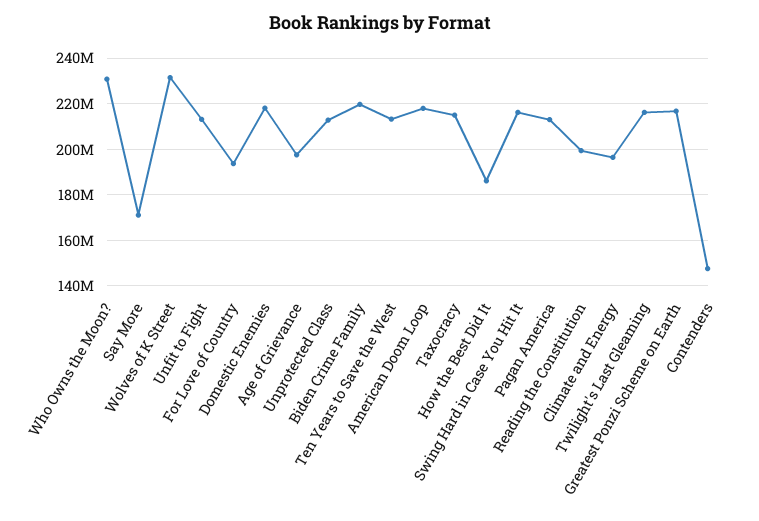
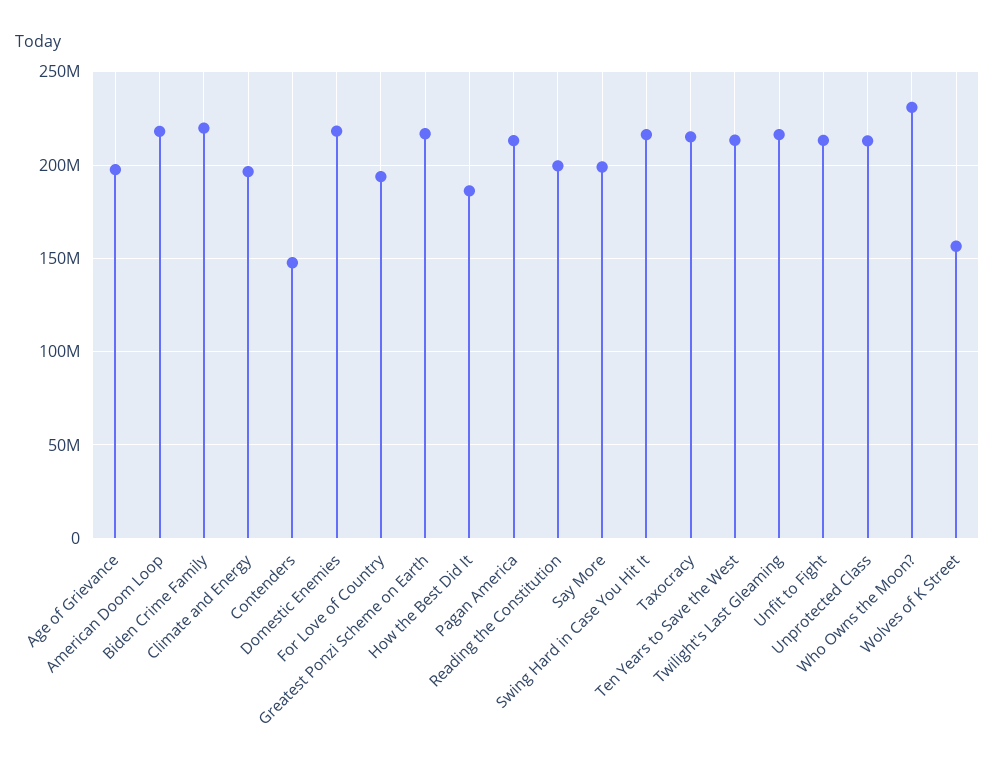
  {
    "Who Owns the Moon?": 230000000,
-   "Say More": 170000000,
+   "Say More": 200000000,
-   "Wolves of K Street": 230000000,
+   "Wolves of K Street": 155000000,
    "Unfit to Fight": 215000000,
    "For Love of Country": 195000000,
    "Domestic Enemies": 220000000,
    "Age of Grievance": 200000000,
    "Unprotected Class": 215000000,
    "Biden Crime Family": 220000000,
    "Ten Years to Save the West": 215000000,
    "American Doom Loop": 220000000,
    "Taxocracy": 215000000,
    "How the Best Did It": 185000000,
    "Swing Hard in Case You Hit It": 215000000,
    "Pagan America": 215000000,
    "Reading the Constitution": 200000000,
    "Climate and Energy": 195000000,
    "Twilight's Last Gleaming": 215000000,
    "Greatest Ponzi Scheme on Earth": 215000000,
    "Contenders": 150000000
  }

